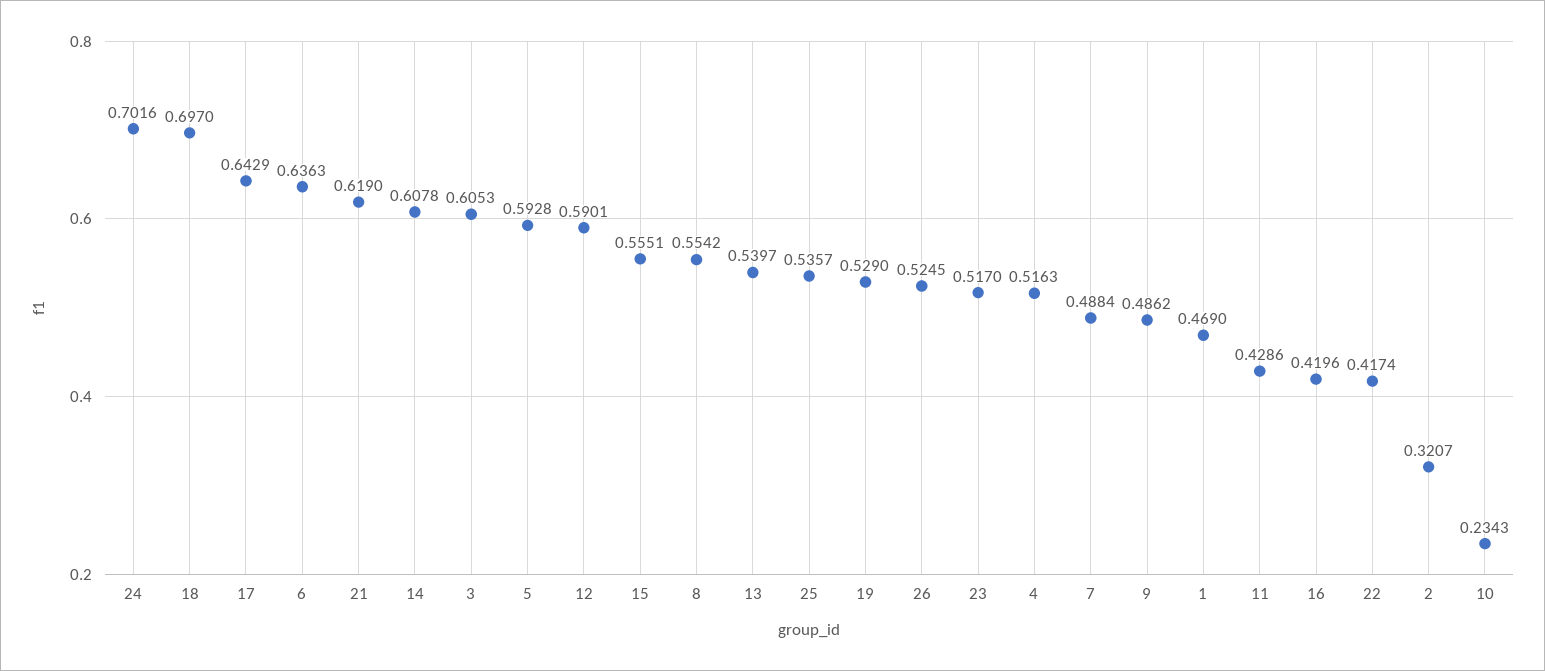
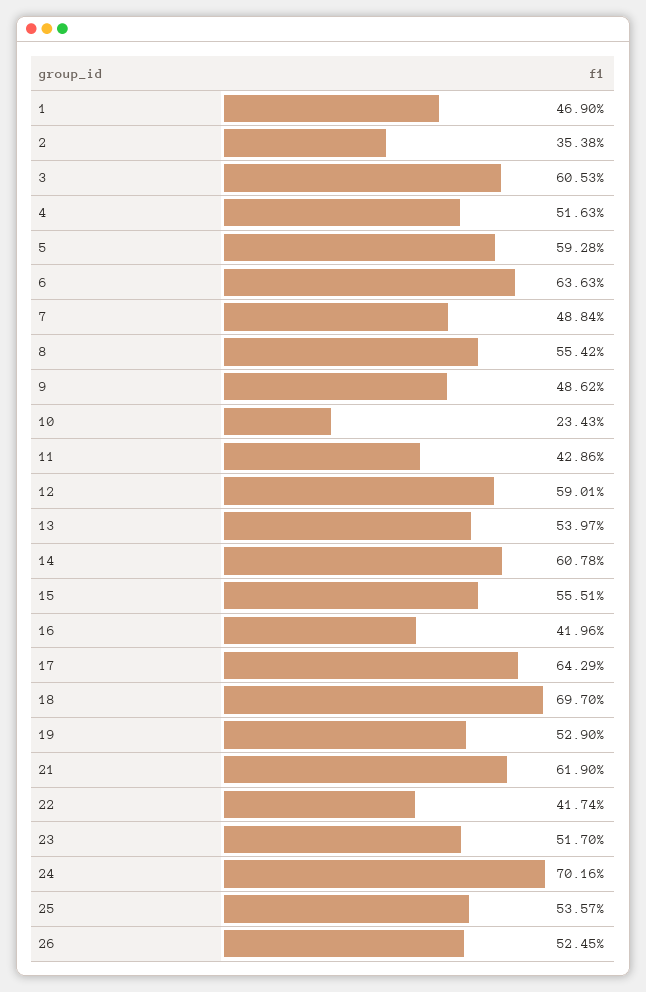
  {
    "24": 0.7016,
    "18": 0.697,
    "17": 0.6429,
    "6": 0.6363,
    "21": 0.619,
    "14": 0.6078,
    "3": 0.6053,
    "5": 0.5928,
    "12": 0.5901,
    "15": 0.5551,
    "8": 0.5542,
    "13": 0.5397,
    "25": 0.5357,
    "19": 0.529,
    "26": 0.5245,
    "23": 0.517,
    "4": 0.5163,
    "7": 0.4884,
    "9": 0.4862,
    "1": 0.469,
    "11": 0.4286,
    "16": 0.4196,
    "22": 0.4174,
-   "2": 0.3207,
+   "2": 0.3538,
    "10": 0.2343
  }

